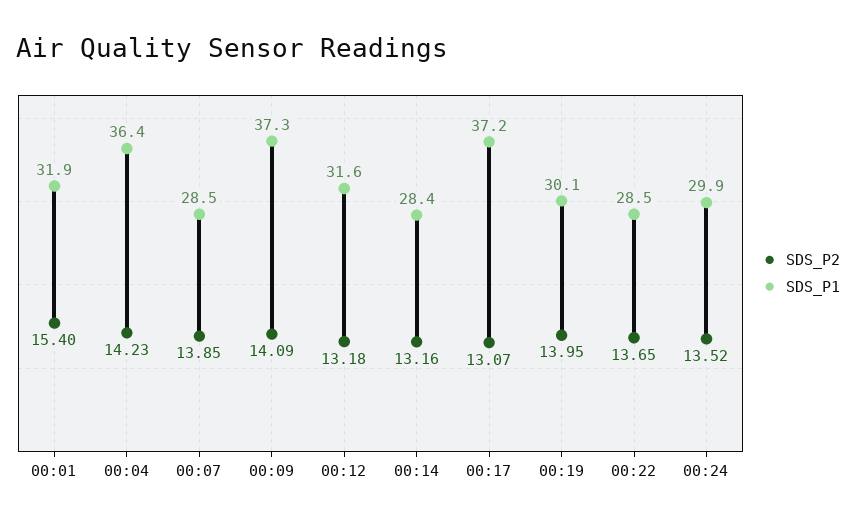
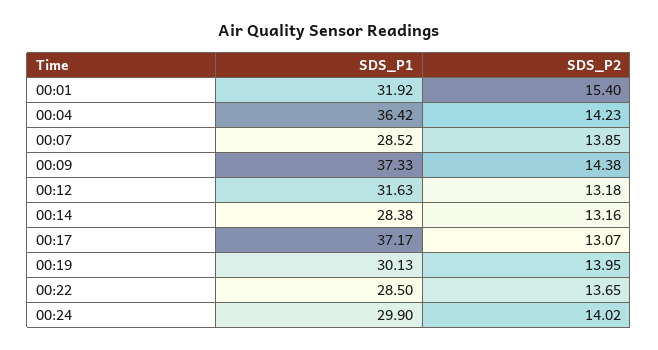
  {
    "SDS_P2": {
      "00:01": 15.4,
      "00:04": 14.23,
      "00:07": 13.85,
-     "00:09": 14.09,
+     "00:09": 14.38,
      "00:12": 13.18,
      "00:14": 13.16,
      "00:17": 13.07,
      "00:19": 13.95,
      "00:22": 13.65,
-     "00:24": 13.52
+     "00:24": 14.02
    },
    "SDS_P1": {
      "00:01": 31.92,
      "00:04": 36.42,
      "00:07": 28.52,
      "00:09": 37.33,
      "00:12": 31.63,
      "00:14": 28.38,
      "00:17": 37.17,
      "00:19": 30.13,
      "00:22": 28.5,
      "00:24": 29.9
    }
  }

